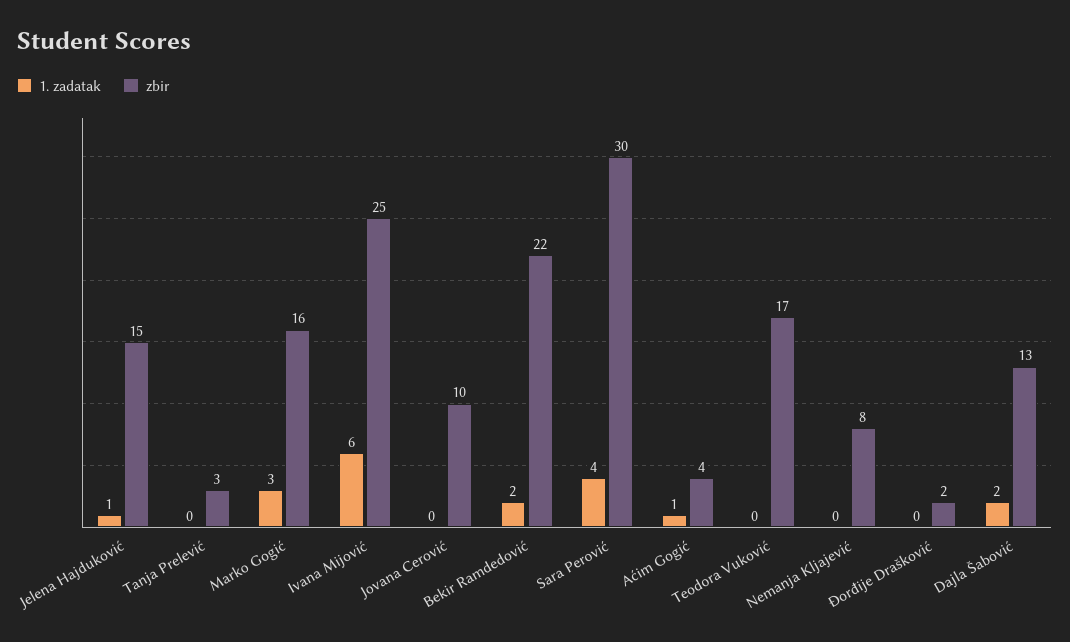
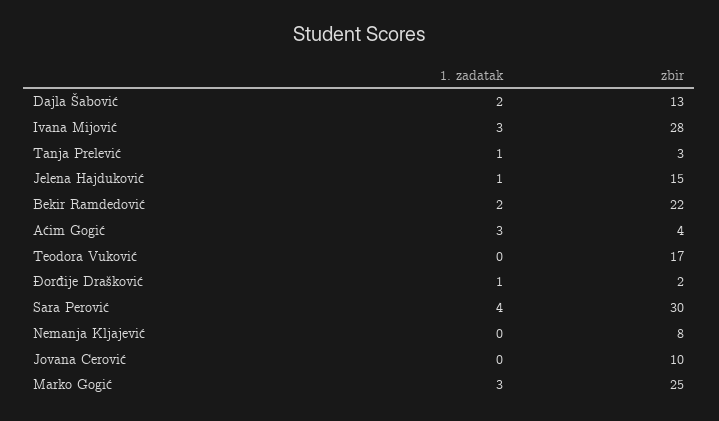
  {
    "1. zadatak": {
      "Jelena Hajduković": 1,
-     "Tanja Prelević": 0,
+     "Tanja Prelević": 1,
      "Marko Gogić": 3,
-     "Ivana Mijović": 6,
+     "Ivana Mijović": 3,
      "Jovana Cerović": 0,
      "Bekir Ramdedović": 2,
      "Sara Perović": 4,
-     "Aćim Gogić": 1,
+     "Aćim Gogić": 3,
      "Teodora Vuković": 0,
      "Nemanja Kljajević": 0,
-     "Đorđije Drašković": 0,
+     "Đorđije Drašković": 1,
      "Dajla Šabović": 2
    },
    "zbir": {
      "Jelena Hajduković": 15,
      "Tanja Prelević": 3,
-     "Marko Gogić": 16,
+     "Marko Gogić": 25,
-     "Ivana Mijović": 25,
+     "Ivana Mijović": 28,
      "Jovana Cerović": 10,
      "Bekir Ramdedović": 22,
      "Sara Perović": 30,
      "Aćim Gogić": 4,
      "Teodora Vuković": 17,
      "Nemanja Kljajević": 8,
      "Đorđije Drašković": 2,
      "Dajla Šabović": 13
    }
  }

